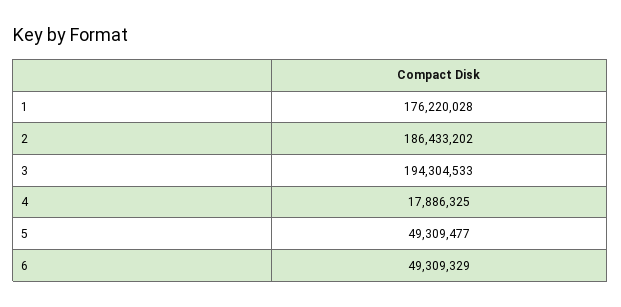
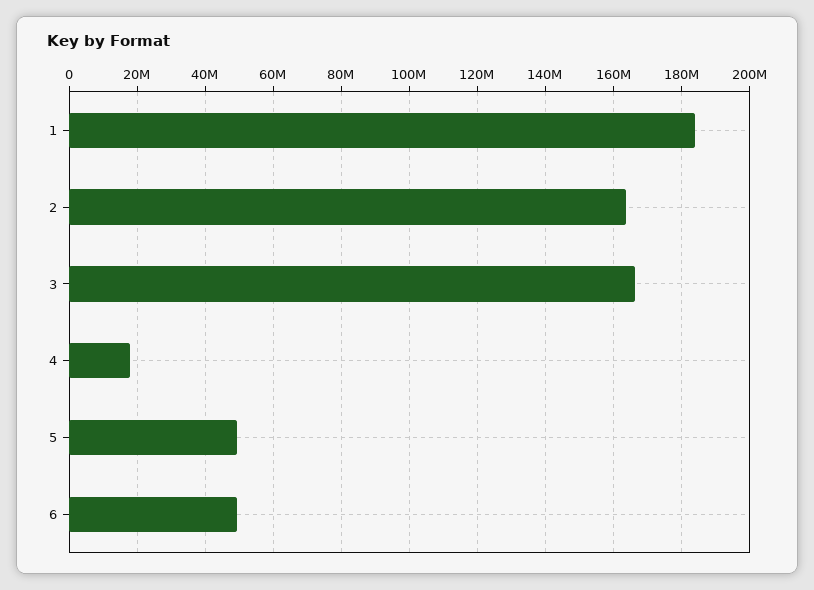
  {
-   "1": 176220028,
+   "1": 184000000,
-   "2": 186433202,
+   "2": 164000000,
-   "3": 194304533,
+   "3": 166000000,
    "4": 17886325,
    "5": 49309477,
    "6": 49309329
  }

